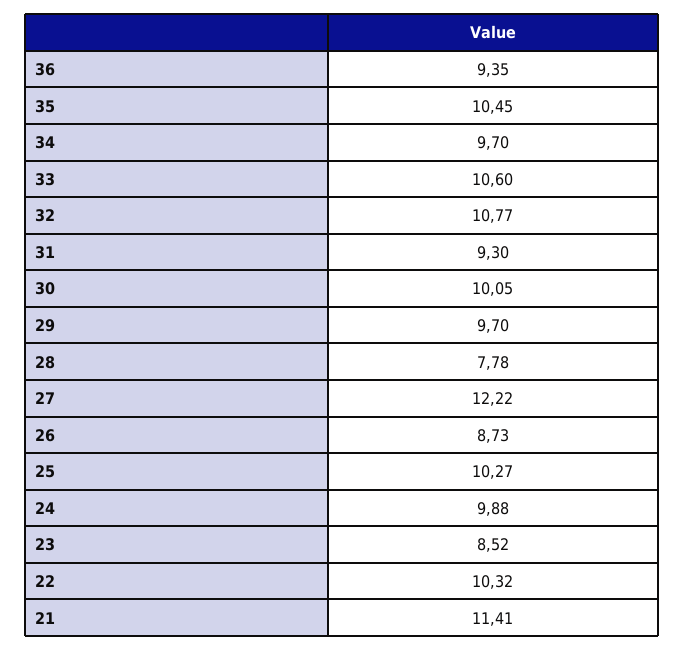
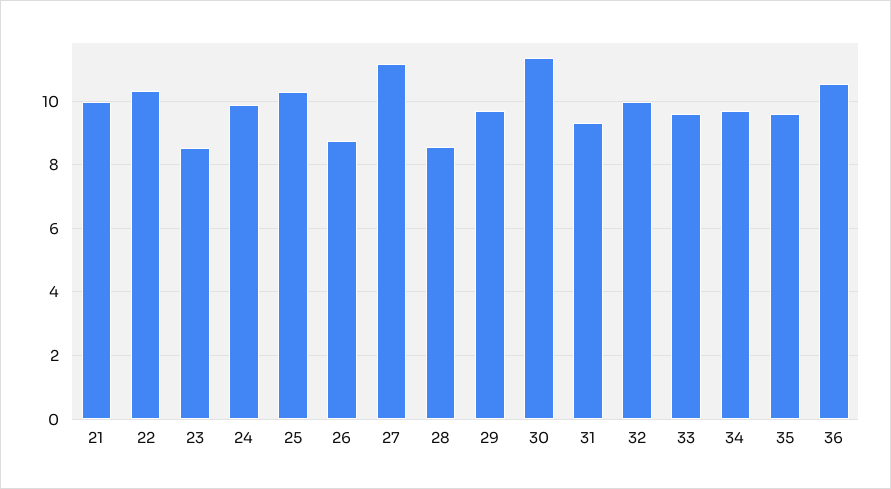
  {
-   "36": 9.35,
+   "36": 10.6,
-   "35": 10.45,
+   "35": 9.6,
    "34": 9.7,
-   "33": 10.6,
+   "33": 9.6,
-   "32": 10.77,
+   "32": 10,
    "31": 9.3,
-   "30": 10.05,
+   "30": 11.4,
    "29": 9.7,
-   "28": 7.78,
+   "28": 8.6,
-   "27": 12.22,
+   "27": 11.2,
    "26": 8.73,
    "25": 10.27,
    "24": 9.88,
    "23": 8.52,
    "22": 10.32,
-   "21": 11.41
+   "21": 10
  }

